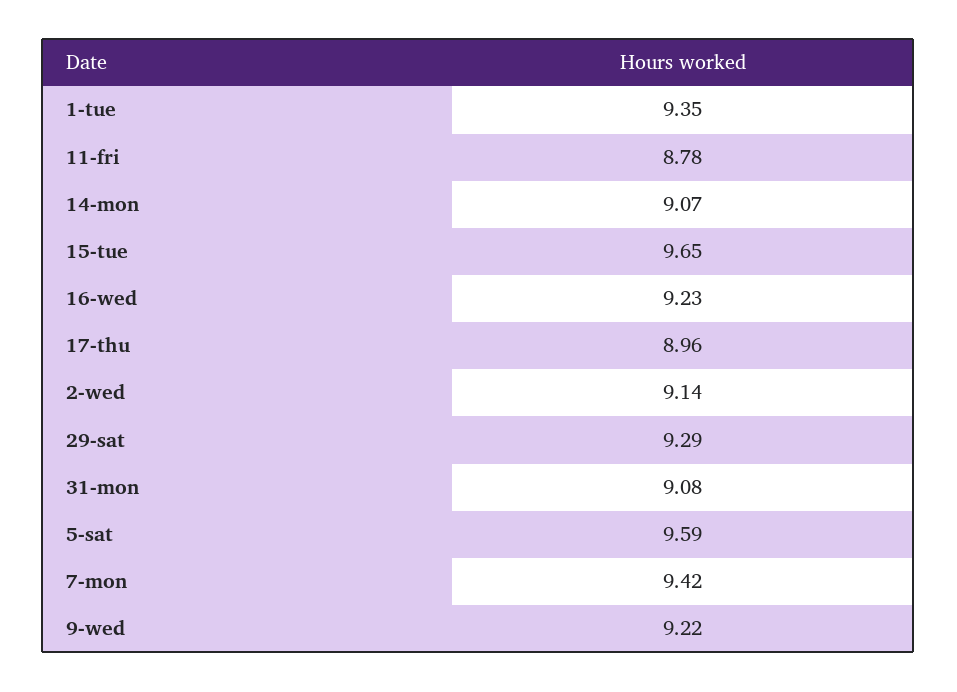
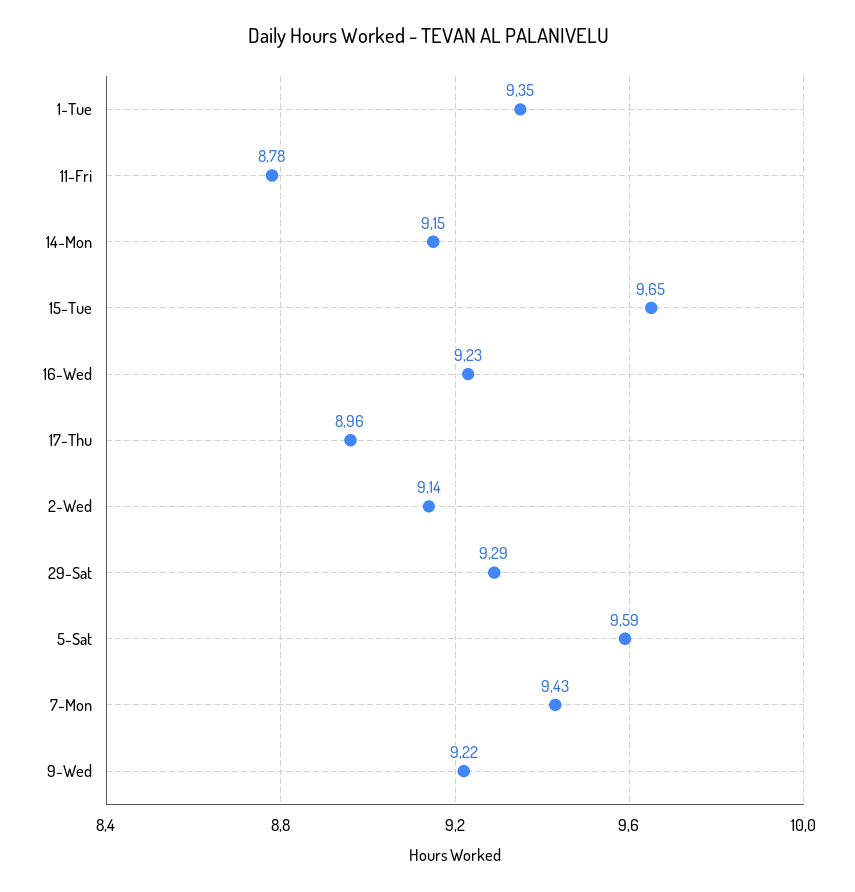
  {
    "1-tue": 9.35,
    "11-fri": 8.78,
-   "14-mon": 9.07,
+   "14-mon": 9.15,
    "15-tue": 9.65,
    "16-wed": 9.23,
    "17-thu": 8.96,
    "2-wed": 9.14,
    "29-sat": 9.29,
-   "31-mon": 9.08,
    "5-sat": 9.59,
-   "7-mon": 9.42,
+   "7-mon": 9.43,
    "9-wed": 9.22
  }

